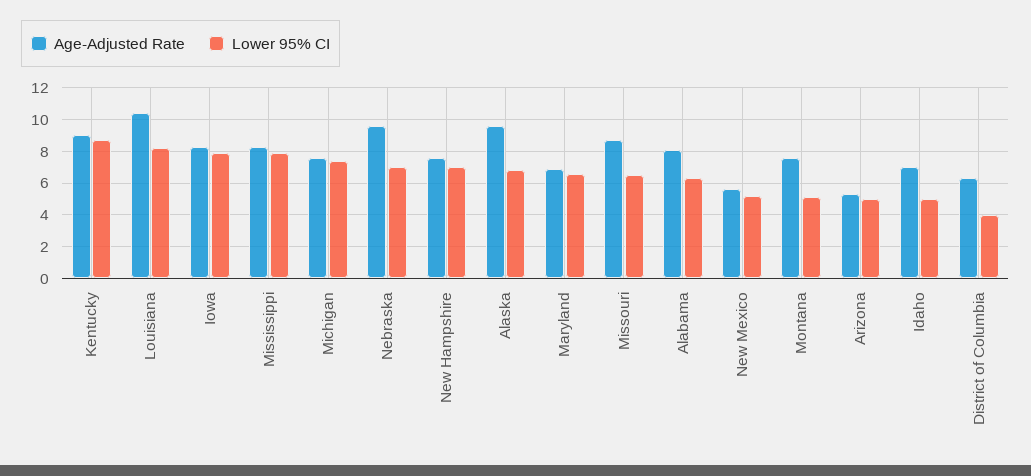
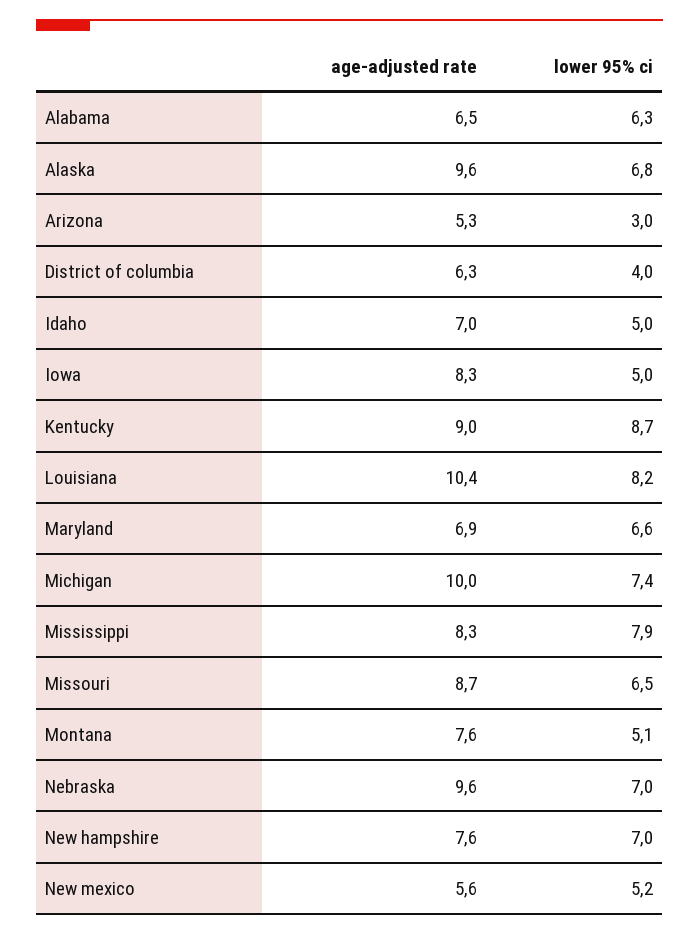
  {
    "Age-Adjusted Rate": {
      "Kentucky": 9,
      "Louisiana": 10.4,
      "Iowa": 8.3,
      "Mississippi": 8.3,
-     "Michigan": 7.5,
+     "Michigan": 10,
      "Nebraska": 9.6,
      "New Hampshire": 7.6,
      "Alaska": 9.6,
      "Maryland": 6.9,
      "Missouri": 8.7,
-     "Alabama": 8,
+     "Alabama": 6.5,
      "New Mexico": 5.6,
      "Montana": 7.6,
      "Arizona": 5.3,
      "Idaho": 7,
      "District of Columbia": 6.3
    },
    "Lower 95% CI": {
      "Kentucky": 8.7,
      "Louisiana": 8.2,
-     "Iowa": 8,
+     "Iowa": 5,
      "Mississippi": 7.9,
      "Michigan": 7.4,
      "Nebraska": 7,
      "New Hampshire": 7,
      "Alaska": 6.8,
      "Maryland": 6.6,
      "Missouri": 6.5,
      "Alabama": 6.3,
      "New Mexico": 5.2,
      "Montana": 5.1,
-     "Arizona": 5,
+     "Arizona": 3,
      "Idaho": 5,
      "District of Columbia": 4
    }
  }

